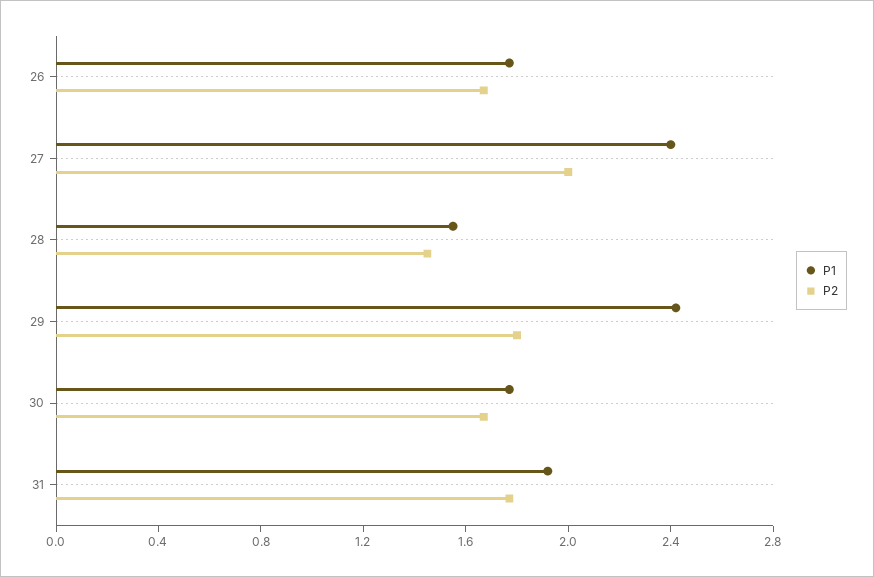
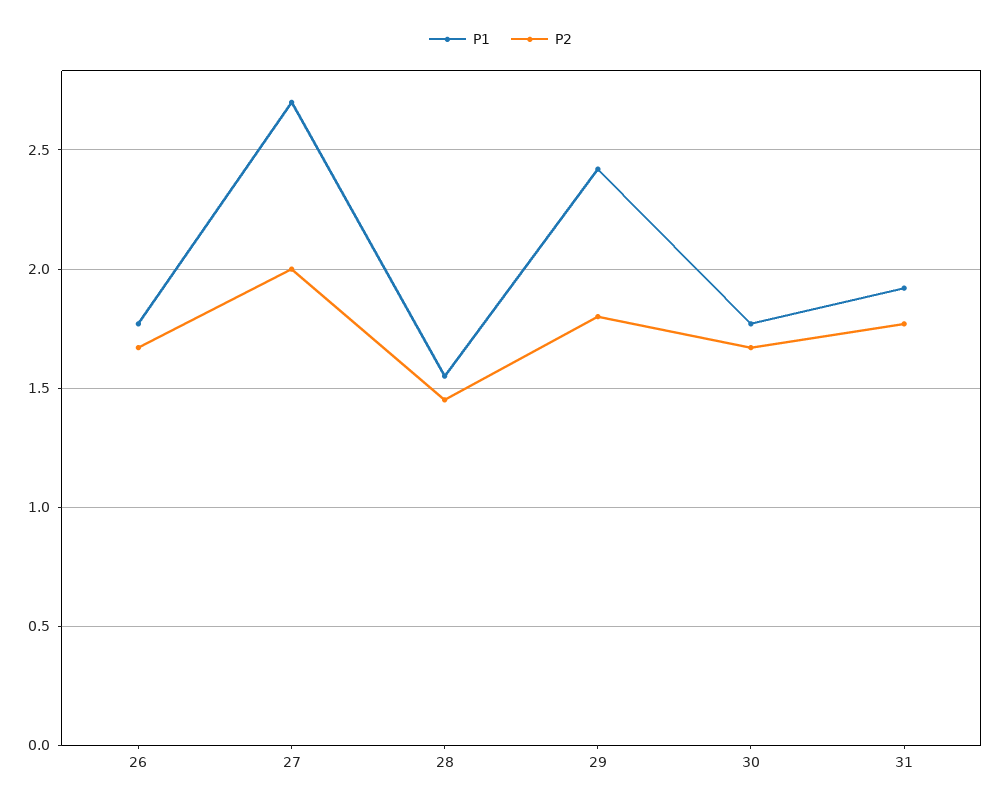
  {
    "P1": {
      "26": 1.75,
-     "27": 2.4,
+     "27": 2.7,
      "28": 1.55,
      "29": 2.4,
      "30": 1.75,
      "31": 1.9
    },
    "P2": {
      "26": 1.65,
      "27": 2,
      "28": 1.45,
      "29": 1.8,
      "30": 1.65,
      "31": 1.75
    }
  }

